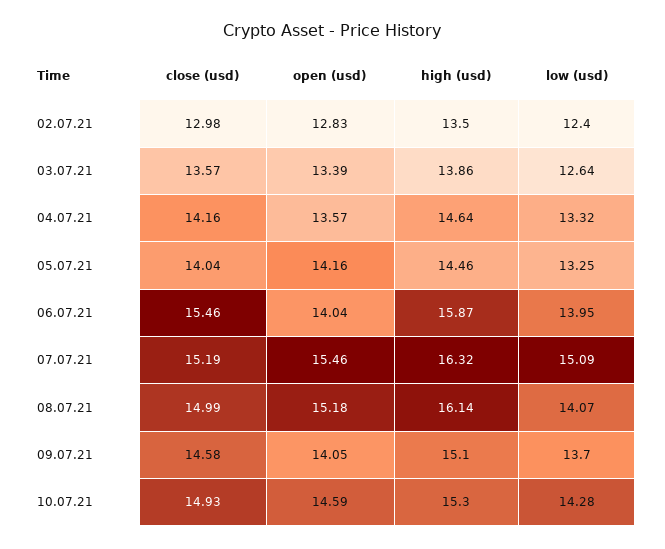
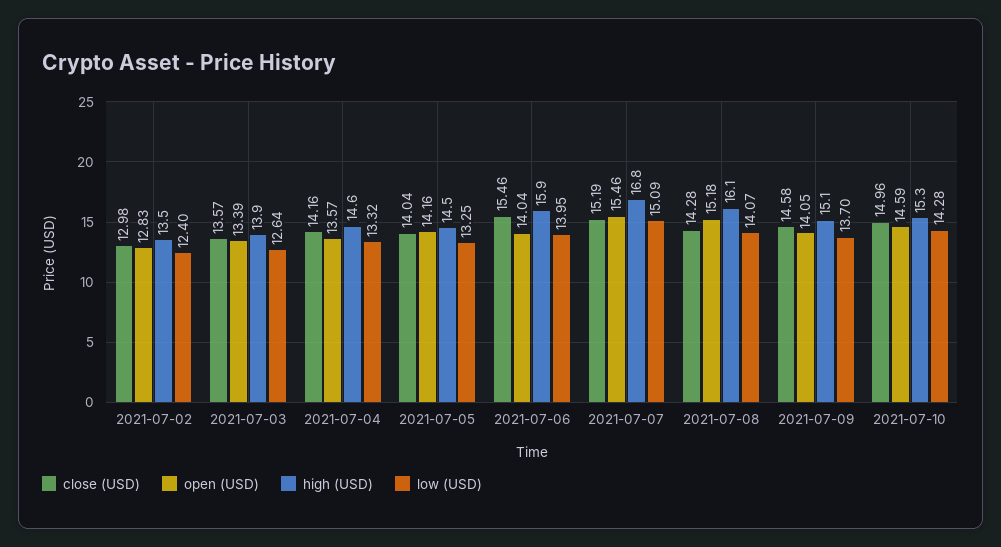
  {
    "close (usd)": {
      "02.07.21": 12.98,
      "03.07.21": 13.57,
      "04.07.21": 14.16,
      "05.07.21": 14.04,
      "06.07.21": 15.46,
      "07.07.21": 15.19,
-     "08.07.21": 14.99,
+     "08.07.21": 14.28,
      "09.07.21": 14.58,
-     "10.07.21": 14.93
+     "10.07.21": 14.96
    },
    "open (usd)": {
      "02.07.21": 12.83,
      "03.07.21": 13.39,
      "04.07.21": 13.57,
      "05.07.21": 14.16,
      "06.07.21": 14.04,
      "07.07.21": 15.46,
      "08.07.21": 15.18,
      "09.07.21": 14.05,
      "10.07.21": 14.59
    },
    "high (usd)": {
      "02.07.21": 13.5,
      "03.07.21": 13.86,
      "04.07.21": 14.64,
      "05.07.21": 14.46,
      "06.07.21": 15.87,
-     "07.07.21": 16.32,
+     "07.07.21": 16.8,
      "08.07.21": 16.14,
      "09.07.21": 15.1,
      "10.07.21": 15.3
    },
    "low (usd)": {
      "02.07.21": 12.4,
      "03.07.21": 12.64,
      "04.07.21": 13.32,
      "05.07.21": 13.25,
      "06.07.21": 13.95,
      "07.07.21": 15.09,
      "08.07.21": 14.07,
      "09.07.21": 13.7,
      "10.07.21": 14.28
    }
  }

